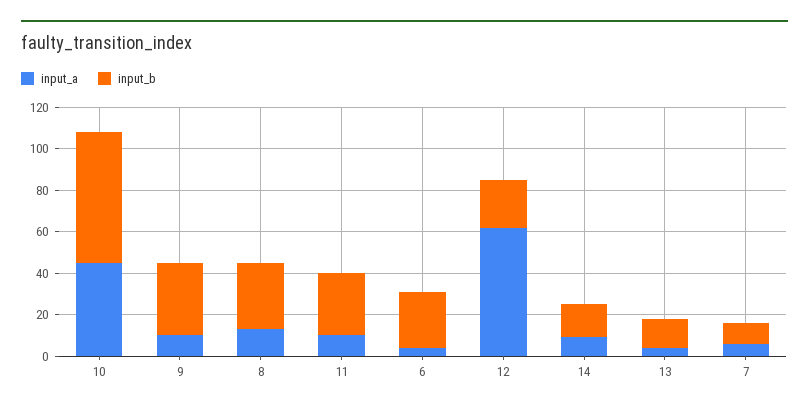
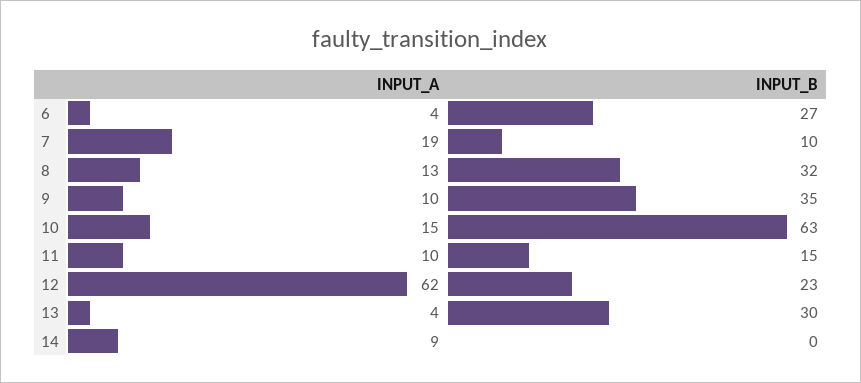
  {
    "input_a": {
-     "10": 45,
+     "10": 15,
      "9": 10,
      "8": 13,
      "11": 10,
      "6": 4,
      "12": 62,
      "14": 9,
      "13": 4,
-     "7": 5
+     "7": 19
    },
    "input_b": {
      "10": 63,
      "9": 35,
      "8": 32,
-     "11": 30,
+     "11": 15,
      "6": 27,
      "12": 23,
-     "14": 15,
+     "14": 0,
-     "13": 15,
+     "13": 30,
      "7": 10
    }
  }

